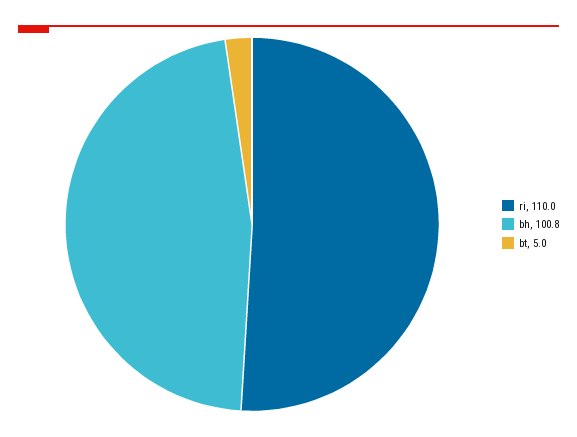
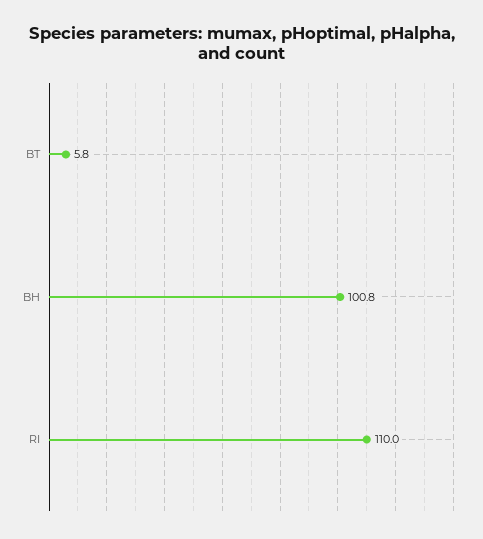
  {
    "ri": 110,
    "bh": 100.8,
-   "bt": 5
+   "bt": 5.8
  }

